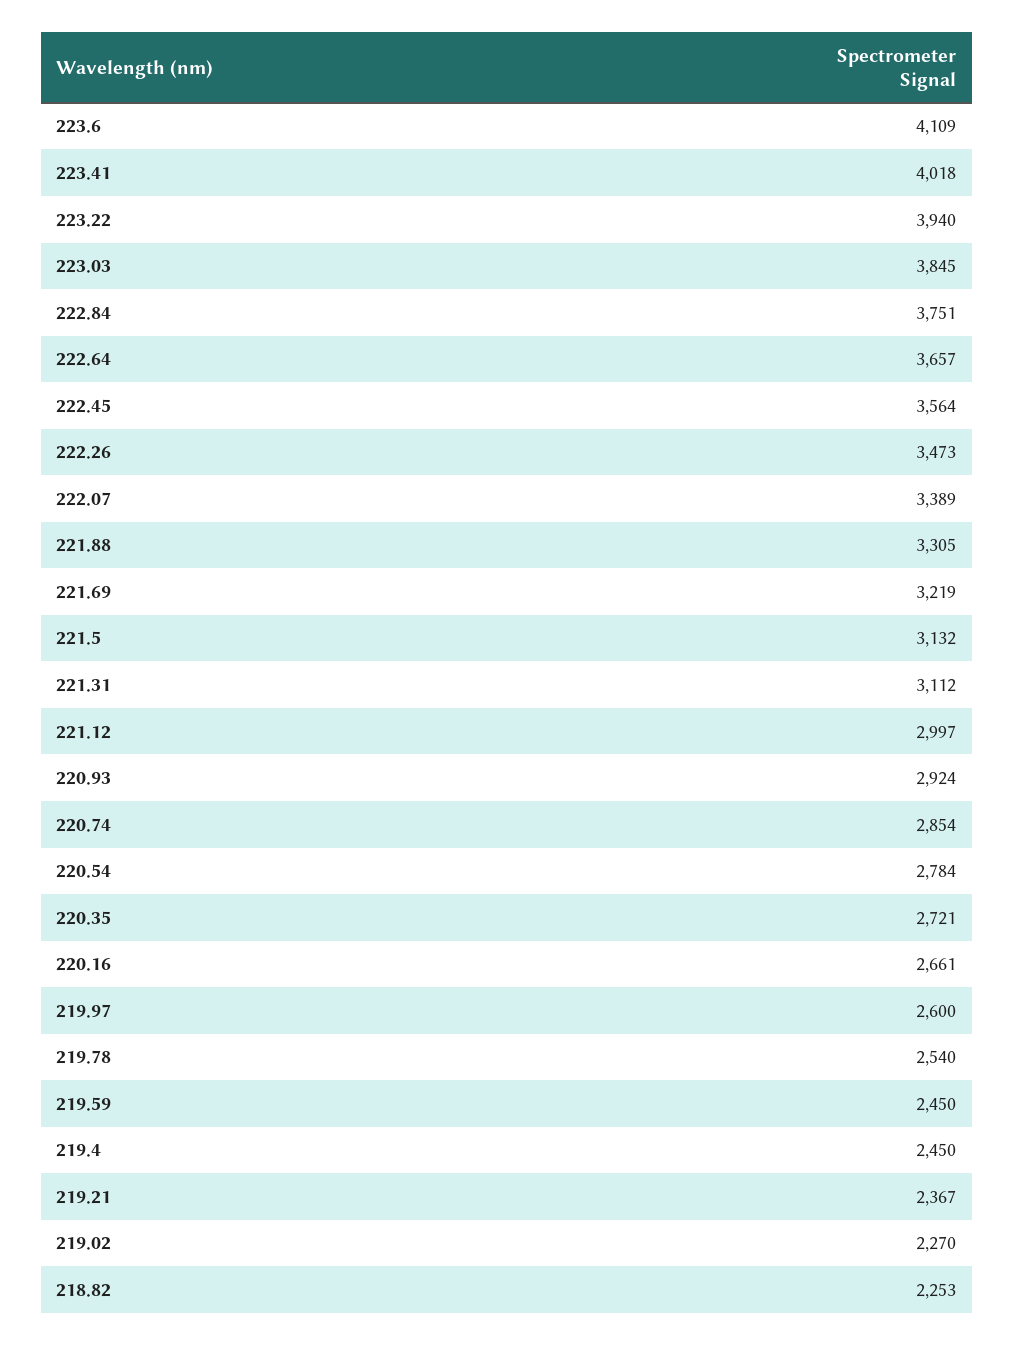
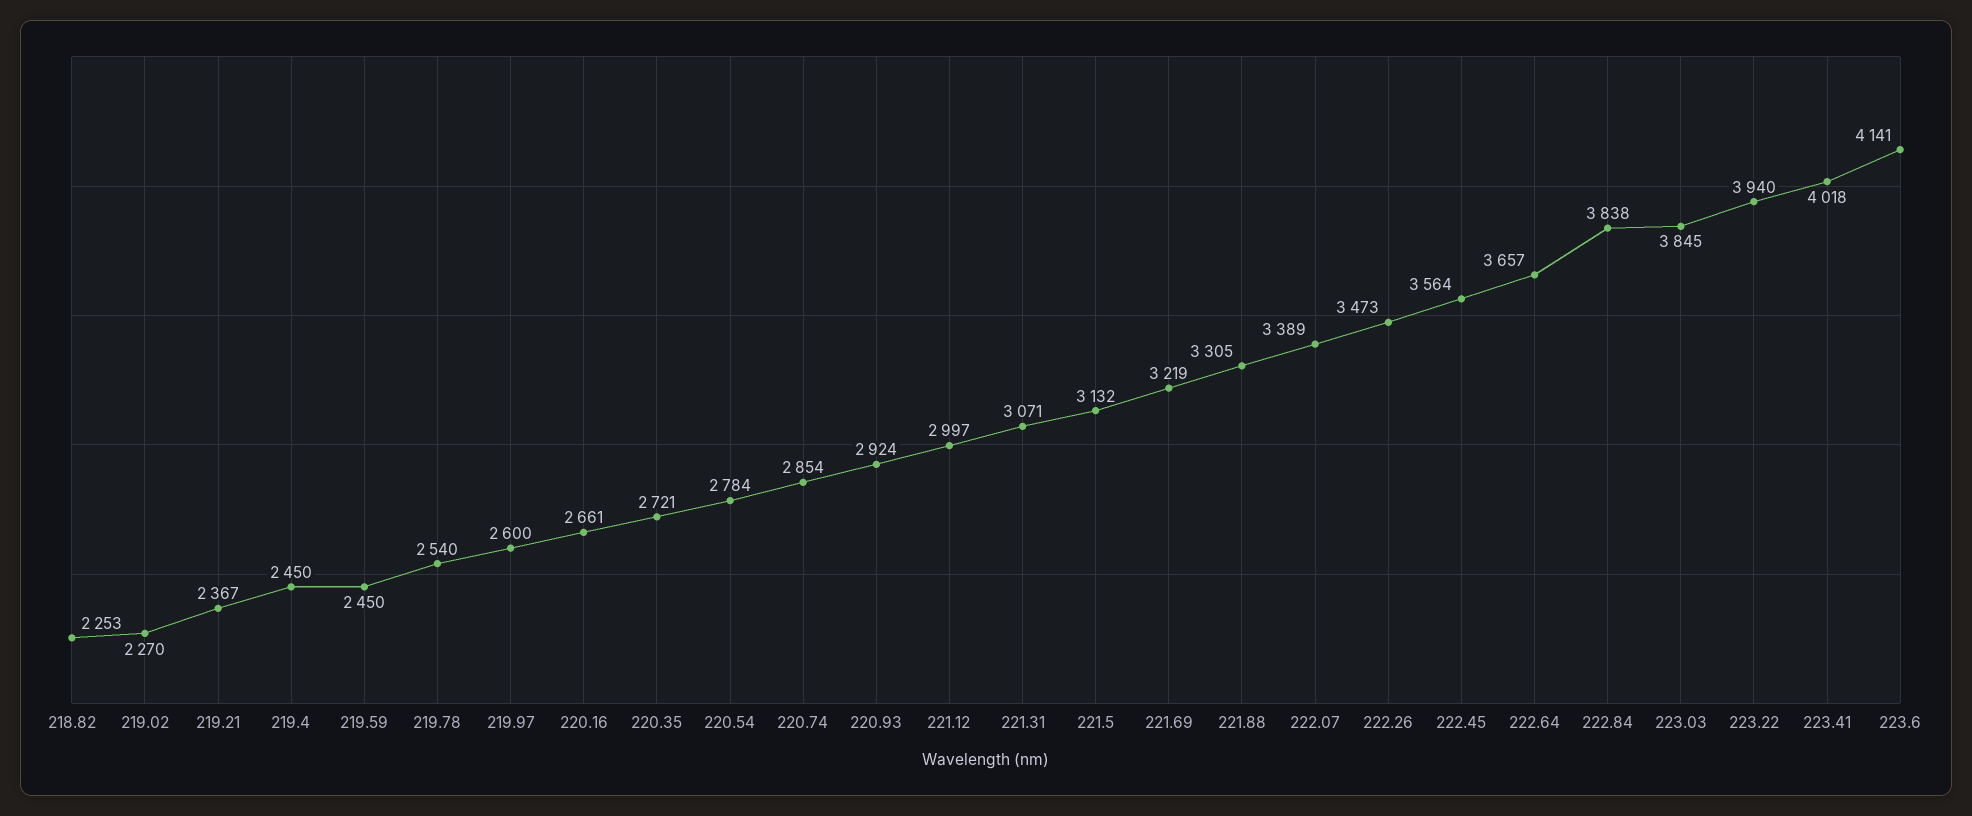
  {
-   "223.6": 4109,
+   "223.6": 4141,
    "223.41": 4018,
    "223.22": 3940,
    "223.03": 3845,
-   "222.84": 3751,
+   "222.84": 3838,
    "222.64": 3657,
    "222.45": 3564,
    "222.26": 3473,
    "222.07": 3389,
    "221.88": 3305,
    "221.69": 3219,
    "221.5": 3132,
-   "221.31": 3112,
+   "221.31": 3071,
    "221.12": 2997,
    "220.93": 2924,
    "220.74": 2854,
    "220.54": 2784,
    "220.35": 2721,
    "220.16": 2661,
    "219.97": 2600,
    "219.78": 2540,
    "219.59": 2450,
    "219.4": 2450,
    "219.21": 2367,
    "219.02": 2270,
    "218.82": 2253
  }

